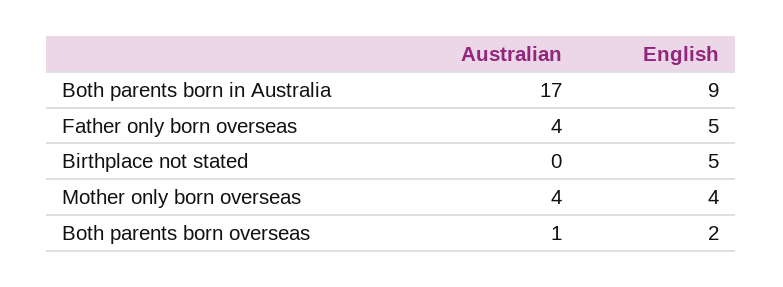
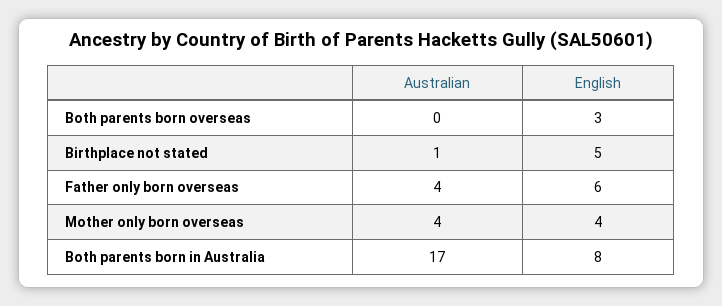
  {
    "Australian": {
      "Both parents born in Australia": 17,
      "Father only born overseas": 4,
-     "Birthplace not stated": 0,
+     "Birthplace not stated": 1,
      "Mother only born overseas": 4,
-     "Both parents born overseas": 1
+     "Both parents born overseas": 0
    },
    "English": {
-     "Both parents born in Australia": 9,
+     "Both parents born in Australia": 8,
-     "Father only born overseas": 5,
+     "Father only born overseas": 6,
      "Birthplace not stated": 5,
      "Mother only born overseas": 4,
-     "Both parents born overseas": 2
+     "Both parents born overseas": 3
    }
  }

